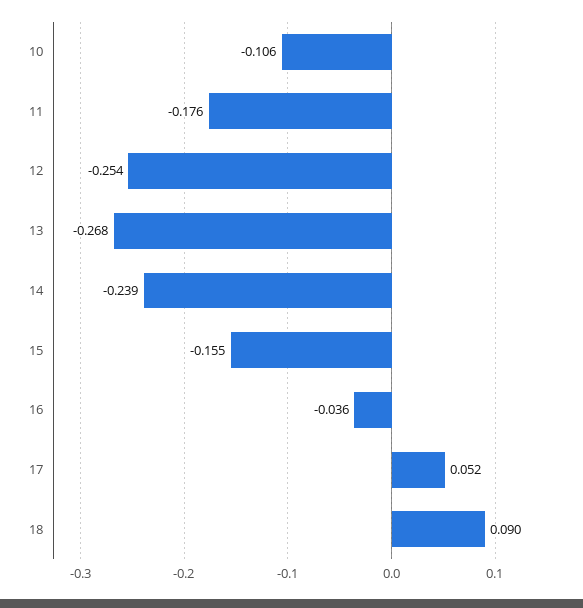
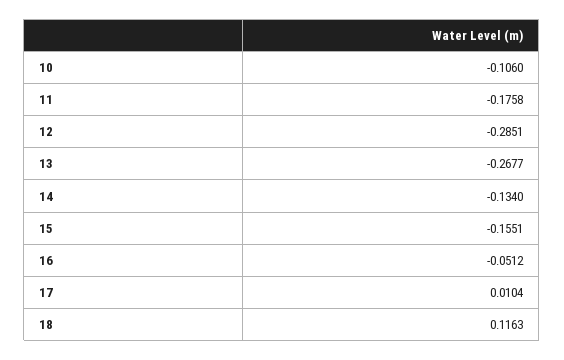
  {
    "10": -0.106,
    "11": -0.1758,
-   "12": -0.254,
+   "12": -0.2851,
    "13": -0.2677,
-   "14": -0.239,
+   "14": -0.134,
    "15": -0.1551,
-   "16": -0.036,
+   "16": -0.0512,
-   "17": 0.052,
+   "17": 0.0104,
-   "18": 0.09
+   "18": 0.1163
  }

